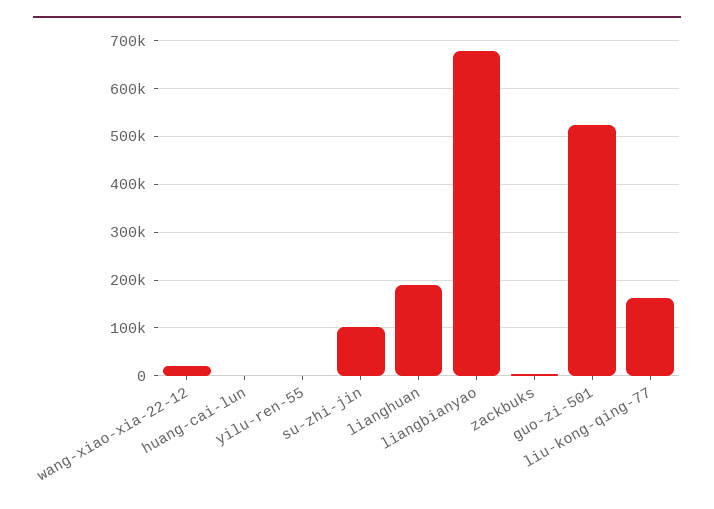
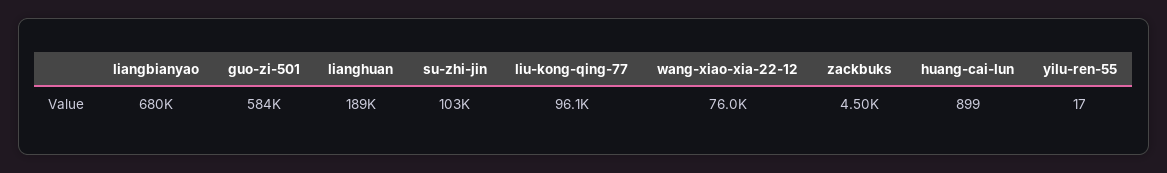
  {
-   "wang-xiao-xia-22-12": 20000,
+   "wang-xiao-xia-22-12": 76000,
    "huang-cai-lun": 899,
    "yilu-ren-55": 17,
    "su-zhi-jin": 103000,
    "lianghuan": 189000,
    "liangbianyao": 680000,
    "zackbuks": 4500,
-   "guo-zi-501": 520000,
+   "guo-zi-501": 584000,
-   "liu-kong-qing-77": 160000
+   "liu-kong-qing-77": 96100
  }

